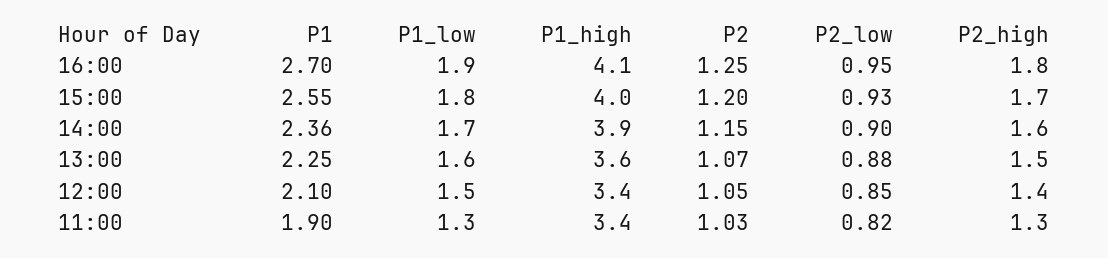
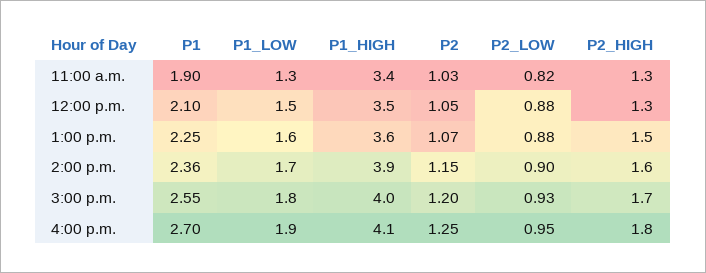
  {
    "P1": {
      "16:00": 2.7,
      "15:00": 2.55,
      "14:00": 2.36,
      "13:00": 2.25,
      "12:00": 2.1,
      "11:00": 1.9
    },
    "P1_low": {
      "16:00": 1.9,
      "15:00": 1.8,
      "14:00": 1.7,
      "13:00": 1.6,
      "12:00": 1.5,
      "11:00": 1.3
    },
    "P1_high": {
      "16:00": 4.1,
      "15:00": 4,
      "14:00": 3.9,
      "13:00": 3.6,
-     "12:00": 3.4,
+     "12:00": 3.5,
      "11:00": 3.4
    },
    "P2": {
      "16:00": 1.25,
      "15:00": 1.2,
      "14:00": 1.15,
      "13:00": 1.07,
      "12:00": 1.05,
      "11:00": 1.03
    },
    "P2_low": {
      "16:00": 0.95,
      "15:00": 0.93,
      "14:00": 0.9,
      "13:00": 0.88,
-     "12:00": 0.85,
+     "12:00": 0.88,
      "11:00": 0.82
    },
    "P2_high": {
      "16:00": 1.8,
      "15:00": 1.7,
      "14:00": 1.6,
      "13:00": 1.5,
-     "12:00": 1.4,
+     "12:00": 1.3,
      "11:00": 1.3
    }
  }

